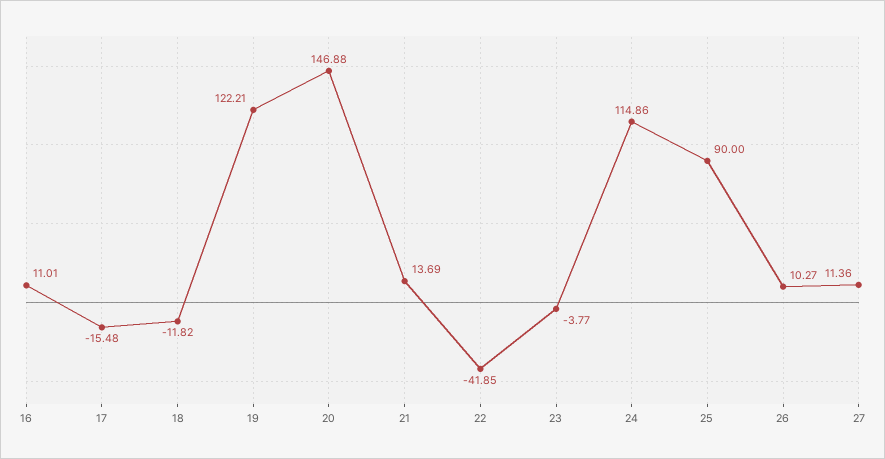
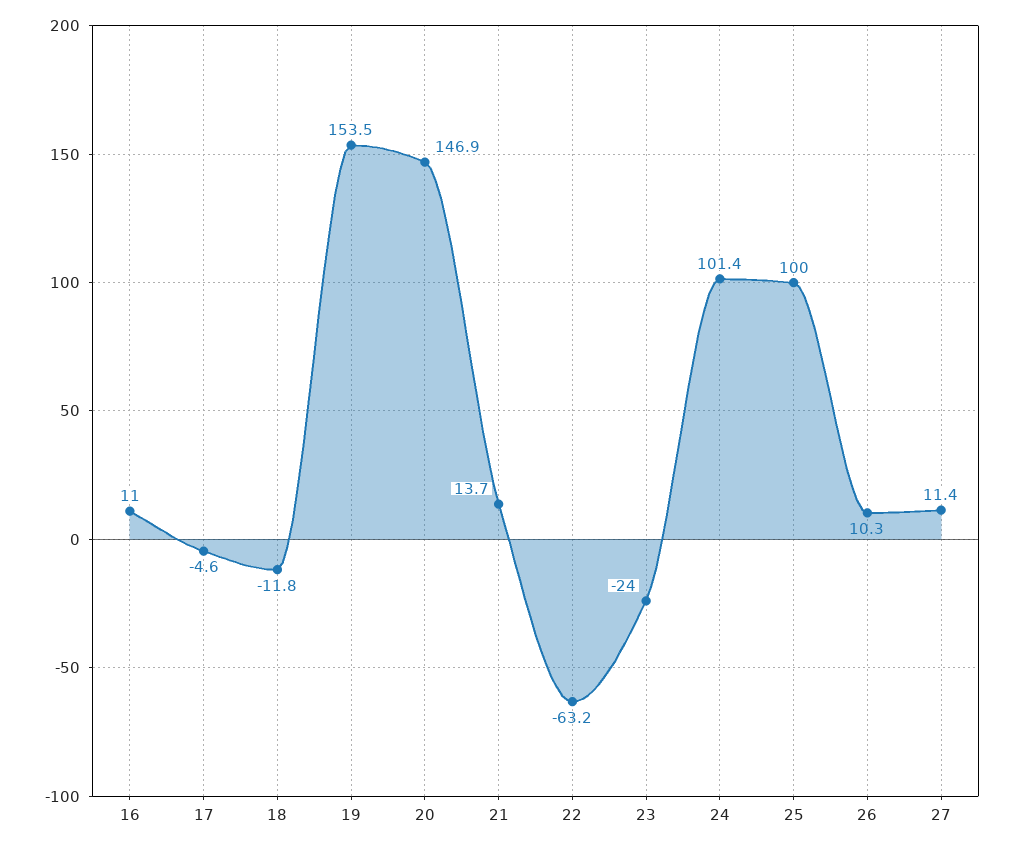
  {
    "16": 11.01,
-   "17": -15.48,
+   "17": -4.6,
    "18": -11.82,
-   "19": 122.21,
+   "19": 153.5,
    "20": 146.88,
    "21": 13.69,
-   "22": -41.85,
+   "22": -63.2,
-   "23": -3.77,
+   "23": -24,
-   "24": 114.86,
+   "24": 101.4,
-   "25": 90,
+   "25": 100,
    "26": 10.27,
    "27": 11.36
  }

